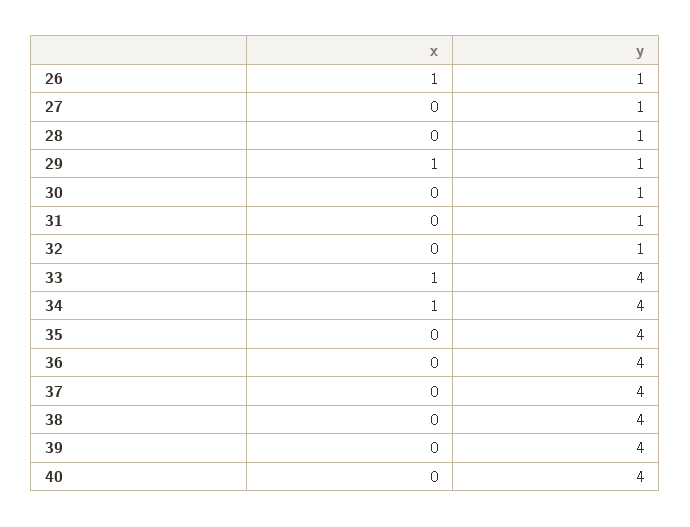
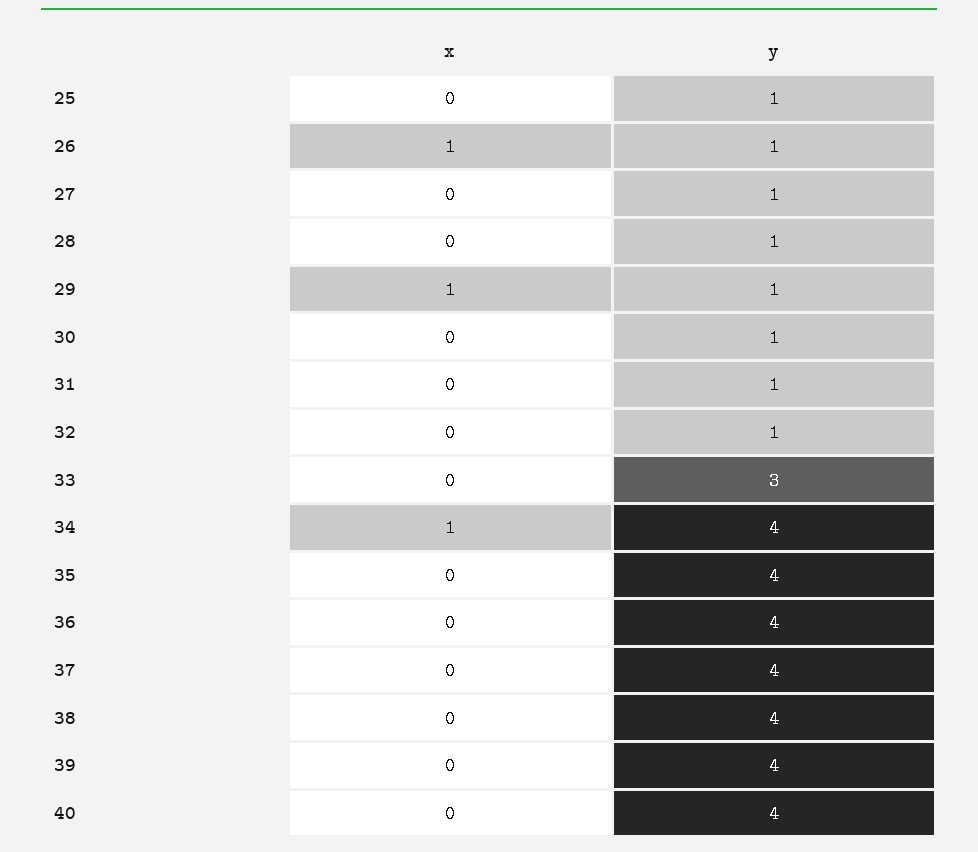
  {
    "x": {
      "26": 1,
      "27": 0,
      "28": 0,
      "29": 1,
      "30": 0,
      "31": 0,
      "32": 0,
-     "33": 1,
+     "33": 0,
      "34": 1,
      "35": 0,
      "36": 0,
      "37": 0,
      "38": 0,
      "39": 0,
-     "40": 0
+     "40": 0,
+     "25": 0
    },
    "y": {
      "26": 1,
      "27": 1,
      "28": 1,
      "29": 1,
      "30": 1,
      "31": 1,
      "32": 1,
-     "33": 4,
+     "33": 3,
      "34": 4,
      "35": 4,
      "36": 4,
      "37": 4,
      "38": 4,
      "39": 4,
-     "40": 4
+     "40": 4,
+     "25": 1
    }
  }

